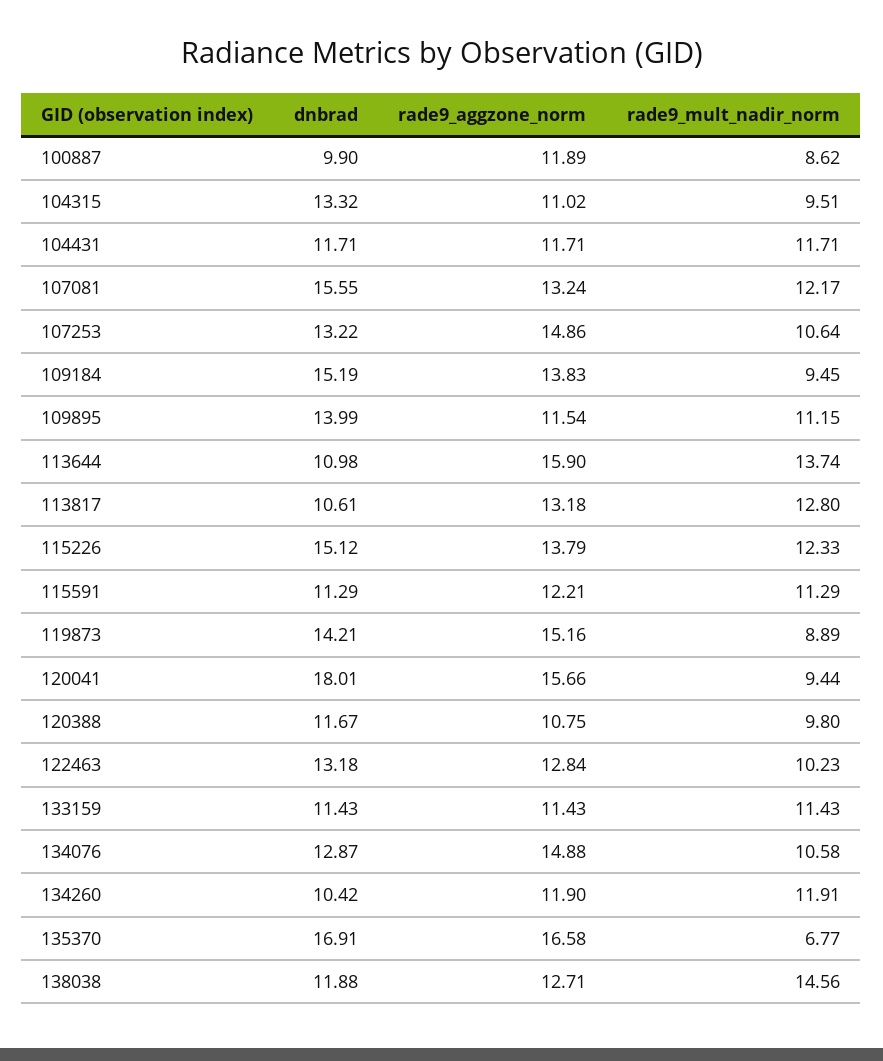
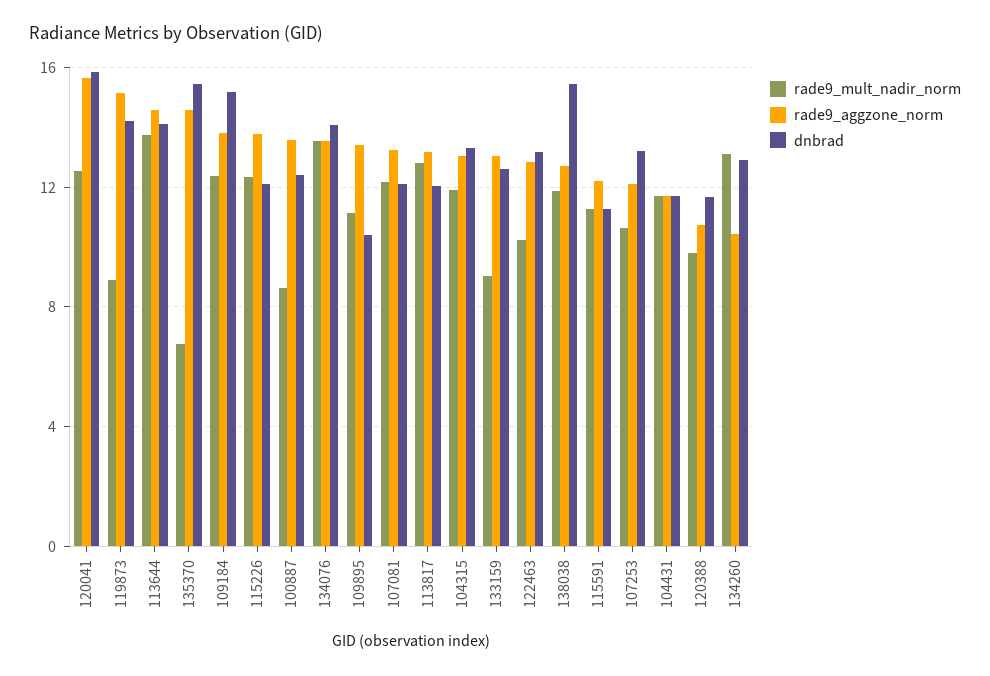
  {
    "dnbrad": {
-     "100887": 9.9,
+     "100887": 12.5,
      "104315": 13.32,
      "104431": 11.71,
-     "107081": 15.55,
+     "107081": 12,
      "107253": 13.22,
      "109184": 15.19,
-     "109895": 13.99,
+     "109895": 10.5,
-     "113644": 10.98,
+     "113644": 14,
-     "113817": 10.61,
+     "113817": 12,
-     "115226": 15.12,
+     "115226": 12,
      "115591": 11.29,
      "119873": 14.21,
-     "120041": 18.01,
+     "120041": 16,
      "120388": 11.67,
      "122463": 13.18,
-     "133159": 11.43,
+     "133159": 12.5,
-     "134076": 12.87,
+     "134076": 14,
-     "134260": 10.42,
+     "134260": 13,
-     "135370": 16.91,
+     "135370": 15.5,
-     "138038": 11.88
+     "138038": 15.5
    },
    "rade9_aggzone_norm": {
-     "100887": 11.89,
+     "100887": 13.5,
-     "104315": 11.02,
+     "104315": 13,
      "104431": 11.71,
      "107081": 13.24,
-     "107253": 14.86,
+     "107253": 12,
      "109184": 13.83,
-     "109895": 11.54,
+     "109895": 13.5,
-     "113644": 15.9,
+     "113644": 14.5,
      "113817": 13.18,
      "115226": 13.79,
      "115591": 12.21,
      "119873": 15.16,
      "120041": 15.66,
      "120388": 10.75,
      "122463": 12.84,
-     "133159": 11.43,
+     "133159": 13,
-     "134076": 14.88,
+     "134076": 13.5,
-     "134260": 11.9,
+     "134260": 10.5,
-     "135370": 16.58,
+     "135370": 14.5,
      "138038": 12.71
    },
    "rade9_mult_nadir_norm": {
      "100887": 8.62,
-     "104315": 9.51,
+     "104315": 12,
      "104431": 11.71,
      "107081": 12.17,
      "107253": 10.64,
-     "109184": 9.45,
+     "109184": 12.5,
      "109895": 11.15,
      "113644": 13.74,
      "113817": 12.8,
      "115226": 12.33,
      "115591": 11.29,
      "119873": 8.89,
-     "120041": 9.44,
+     "120041": 12.5,
      "120388": 9.8,
      "122463": 10.23,
-     "133159": 11.43,
+     "133159": 9,
-     "134076": 10.58,
+     "134076": 13.5,
-     "134260": 11.91,
+     "134260": 13,
      "135370": 6.77,
-     "138038": 14.56
+     "138038": 12
    }
  }

